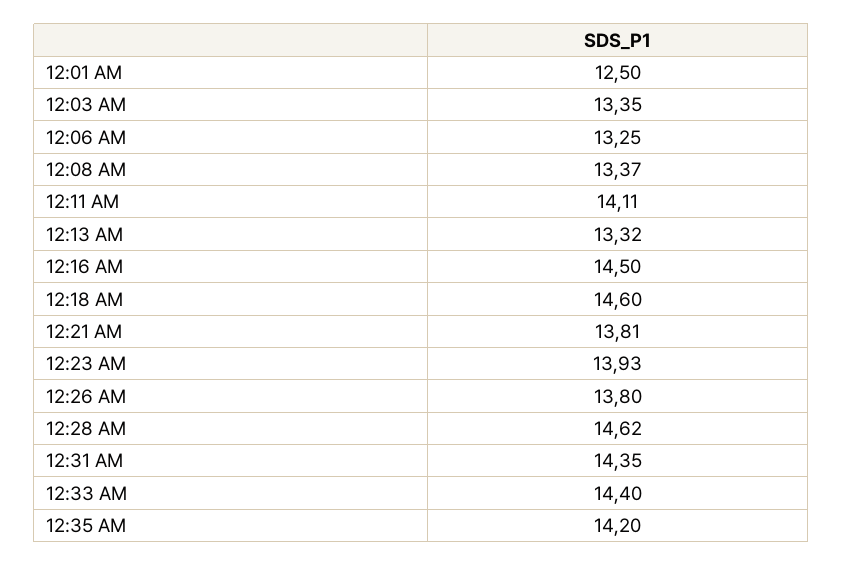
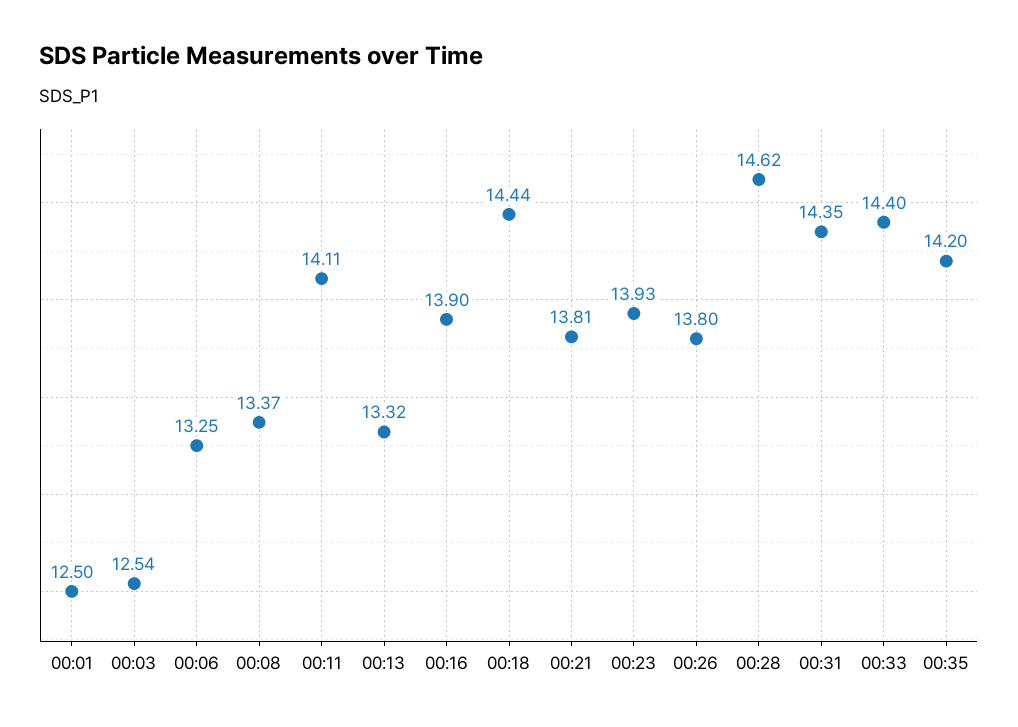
  {
    "12:01 AM": 12.5,
-   "12:03 AM": 13.35,
+   "12:03 AM": 12.54,
    "12:06 AM": 13.25,
    "12:08 AM": 13.37,
    "12:11 AM": 14.11,
    "12:13 AM": 13.32,
-   "12:16 AM": 14.5,
+   "12:16 AM": 13.9,
-   "12:18 AM": 14.6,
+   "12:18 AM": 14.44,
    "12:21 AM": 13.81,
    "12:23 AM": 13.93,
    "12:26 AM": 13.8,
    "12:28 AM": 14.62,
    "12:31 AM": 14.35,
    "12:33 AM": 14.4,
    "12:35 AM": 14.2
  }

